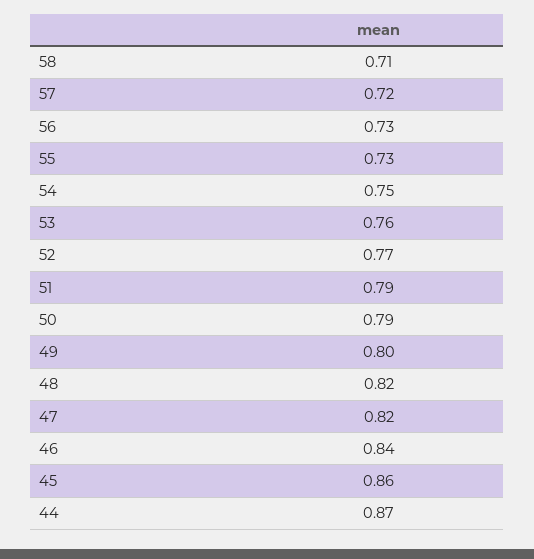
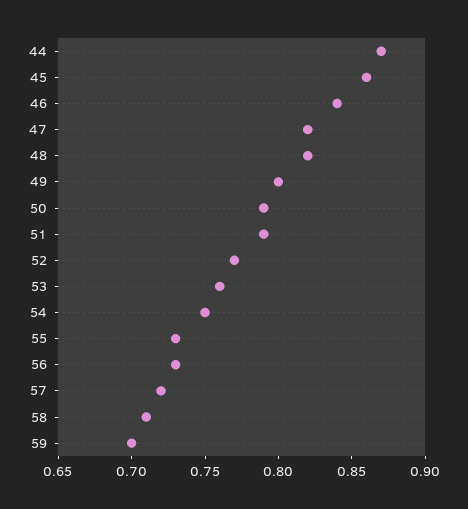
  {
    "58": 0.71,
    "57": 0.72,
    "56": 0.73,
    "55": 0.73,
    "54": 0.75,
    "53": 0.76,
    "52": 0.77,
    "51": 0.79,
    "50": 0.79,
    "49": 0.8,
    "48": 0.82,
    "47": 0.82,
    "46": 0.84,
    "45": 0.86,
-   "44": 0.87
+   "44": 0.87,
+   "59": 0.7
  }

